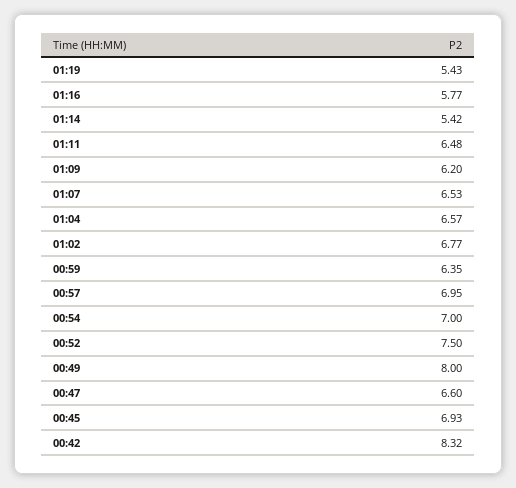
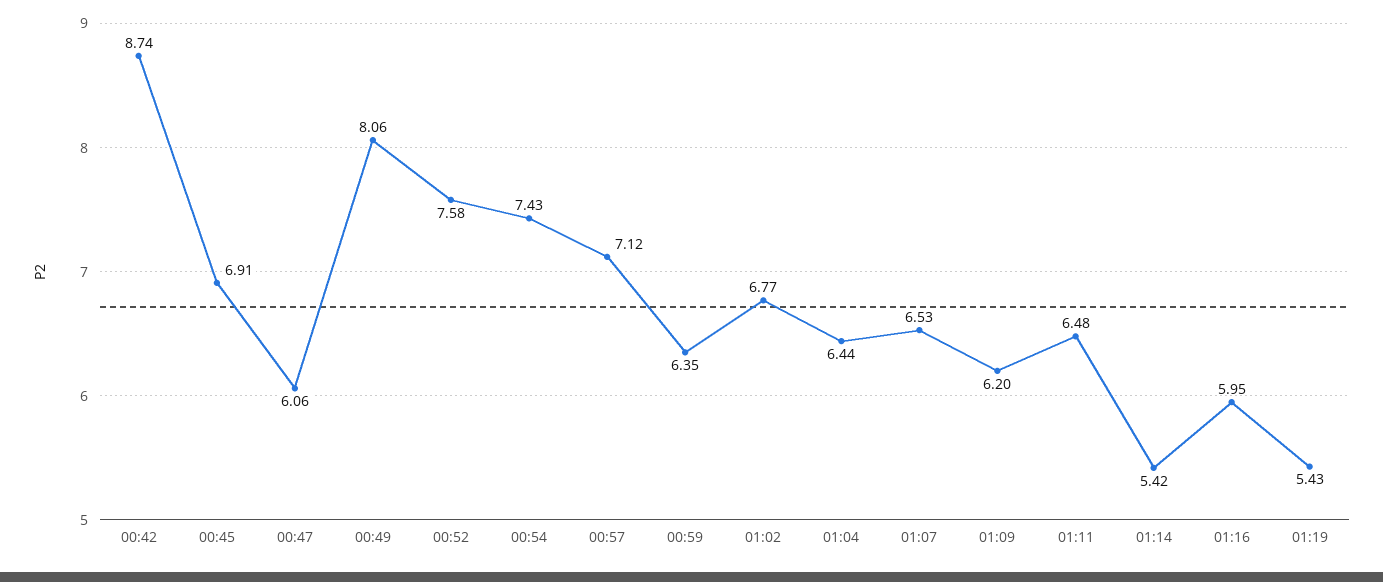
  {
    "01:19": 5.43,
-   "01:16": 5.77,
+   "01:16": 5.95,
    "01:14": 5.42,
    "01:11": 6.48,
    "01:09": 6.2,
    "01:07": 6.53,
-   "01:04": 6.57,
+   "01:04": 6.44,
    "01:02": 6.77,
    "00:59": 6.35,
-   "00:57": 6.95,
+   "00:57": 7.12,
-   "00:54": 7,
+   "00:54": 7.43,
-   "00:52": 7.5,
+   "00:52": 7.58,
-   "00:49": 8,
+   "00:49": 8.06,
-   "00:47": 6.6,
+   "00:47": 6.06,
-   "00:45": 6.93,
+   "00:45": 6.91,
-   "00:42": 8.32
+   "00:42": 8.74
  }

